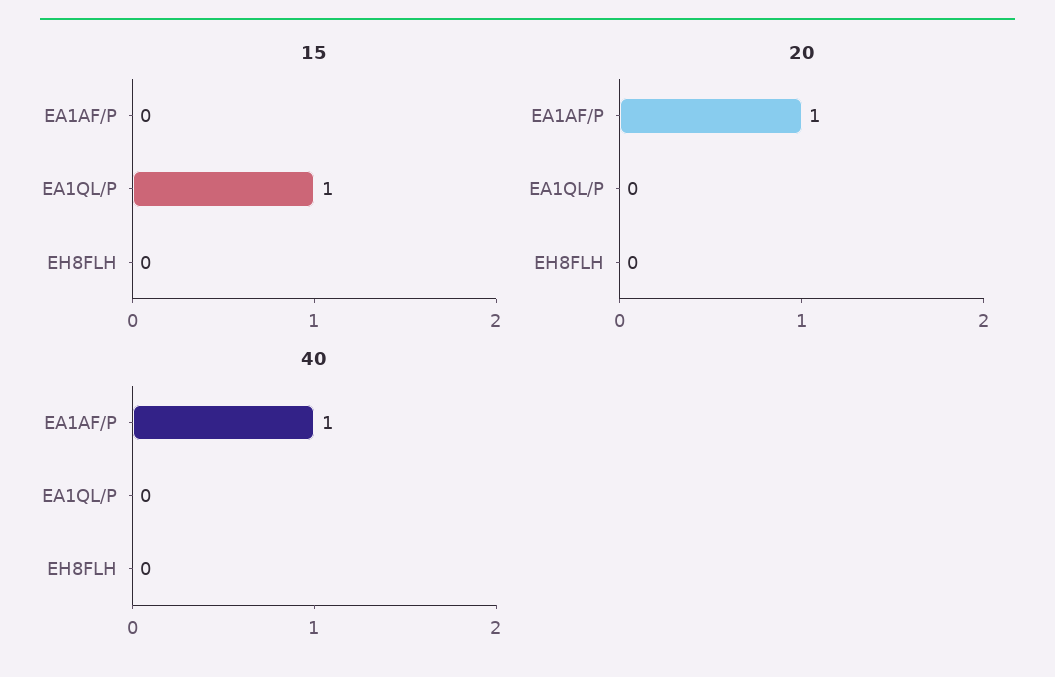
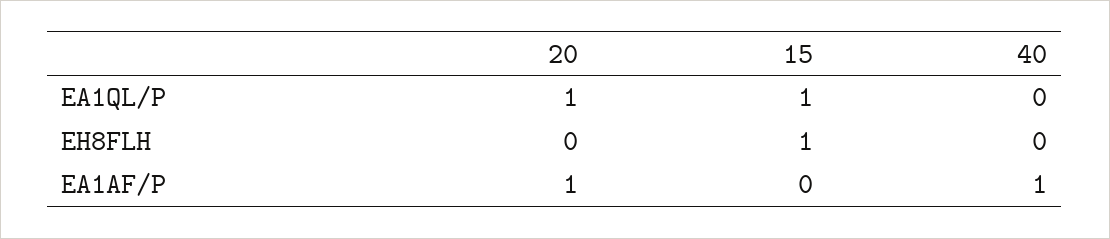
  {
    "15": {
      "EA1AF/P": 0,
      "EA1QL/P": 1,
-     "EH8FLH": 0
+     "EH8FLH": 1
    },
    "20": {
      "EA1AF/P": 1,
-     "EA1QL/P": 0,
+     "EA1QL/P": 1,
      "EH8FLH": 0
    },
    "40": {
      "EA1AF/P": 1,
      "EA1QL/P": 0,
      "EH8FLH": 0
    }
  }

